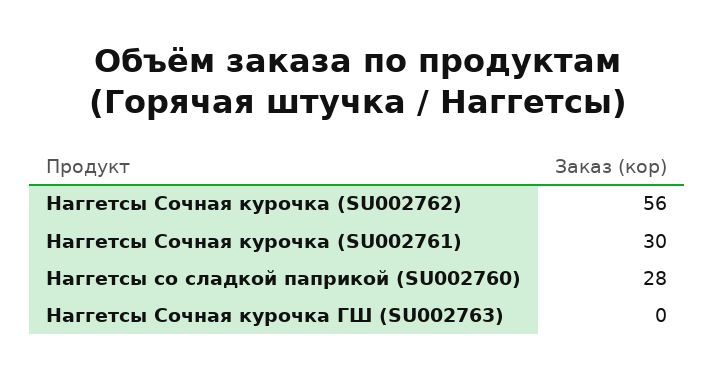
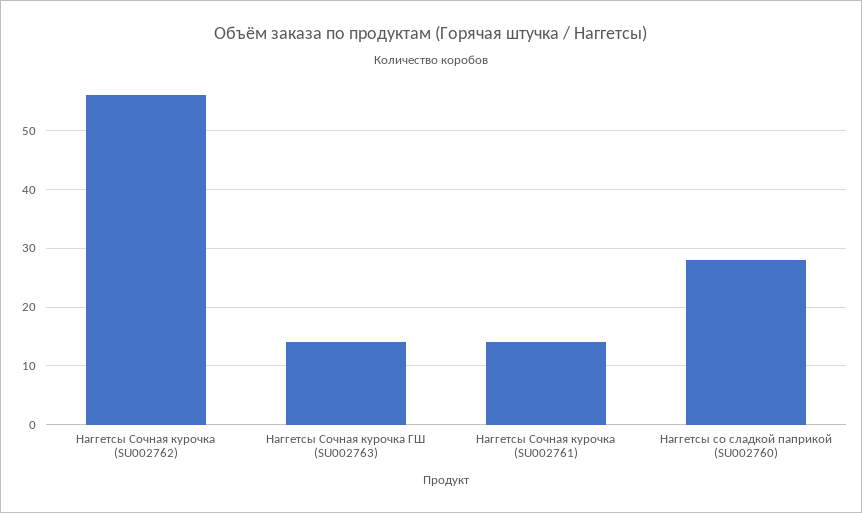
  {
    "Наггетсы Сочная курочка (SU002762)": 56,
-   "Наггетсы Сочная курочка (SU002761)": 30,
+   "Наггетсы Сочная курочка (SU002761)": 15,
    "Наггетсы со сладкой паприкой (SU002760)": 28,
-   "Наггетсы Сочная курочка ГШ (SU002763)": 0
+   "Наггетсы Сочная курочка ГШ (SU002763)": 15
  }

